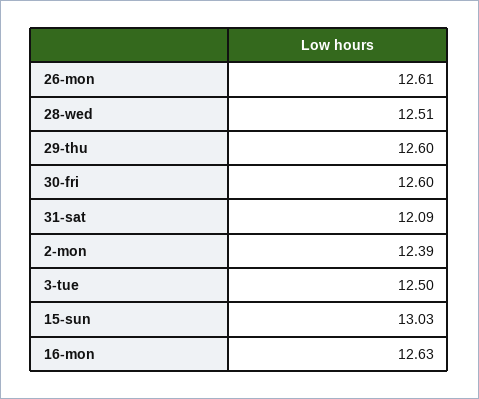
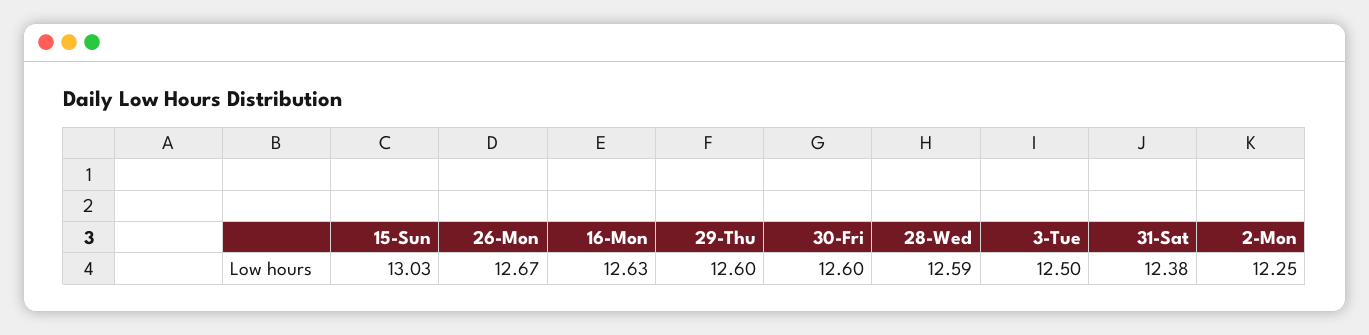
  {
-   "26-mon": 12.61,
+   "26-mon": 12.67,
-   "28-wed": 12.51,
+   "28-wed": 12.59,
    "29-thu": 12.6,
    "30-fri": 12.6,
-   "31-sat": 12.09,
+   "31-sat": 12.38,
-   "2-mon": 12.39,
+   "2-mon": 12.25,
    "3-tue": 12.5,
    "15-sun": 13.03,
    "16-mon": 12.63
  }

